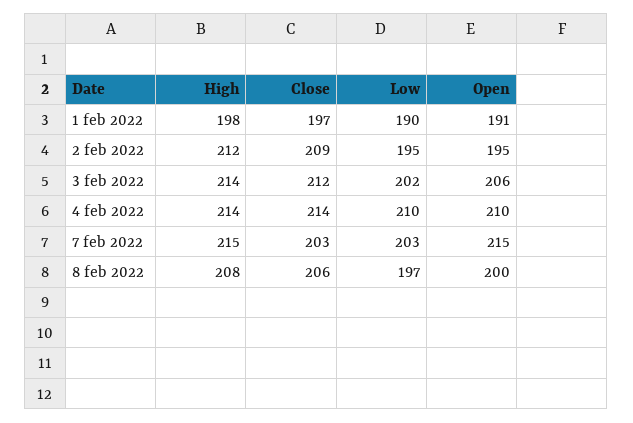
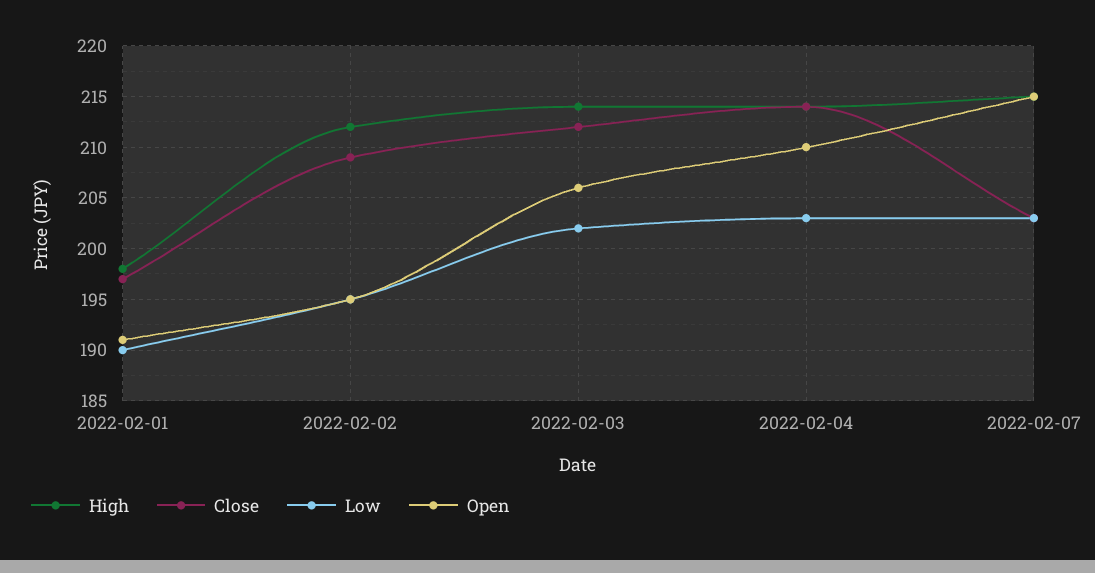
  {
    "High": {
      "1 feb 2022": 198,
      "2 feb 2022": 212,
      "3 feb 2022": 214,
      "4 feb 2022": 214,
-     "7 feb 2022": 215,
+     "7 feb 2022": 215
-     "8 feb 2022": 208
    },
    "Close": {
      "1 feb 2022": 197,
      "2 feb 2022": 209,
      "3 feb 2022": 212,
      "4 feb 2022": 214,
-     "7 feb 2022": 203,
+     "7 feb 2022": 203
-     "8 feb 2022": 206
    },
    "Low": {
      "1 feb 2022": 190,
      "2 feb 2022": 195,
      "3 feb 2022": 202,
-     "4 feb 2022": 210,
+     "4 feb 2022": 203,
-     "7 feb 2022": 203,
+     "7 feb 2022": 203
-     "8 feb 2022": 197
    },
    "Open": {
      "1 feb 2022": 191,
      "2 feb 2022": 195,
      "3 feb 2022": 206,
      "4 feb 2022": 210,
-     "7 feb 2022": 215,
+     "7 feb 2022": 215
-     "8 feb 2022": 200
    }
  }

